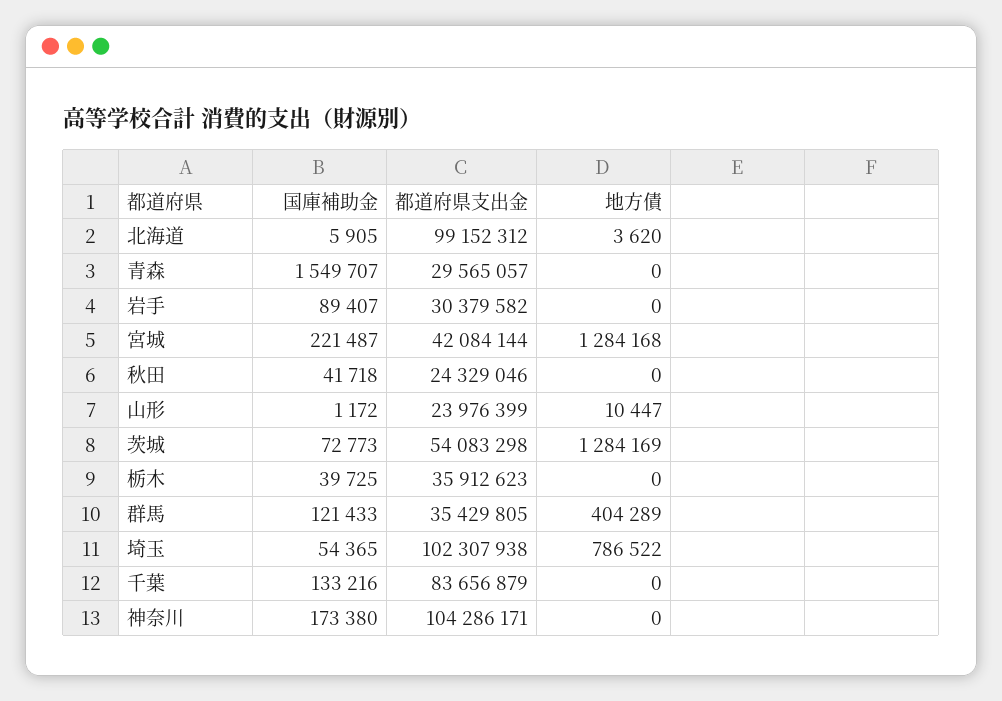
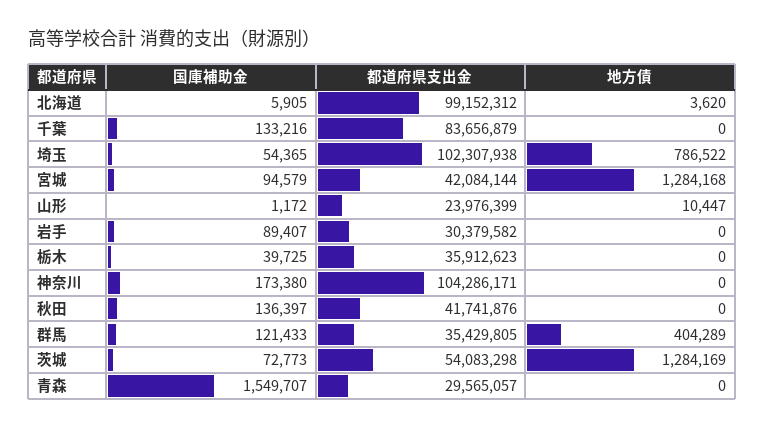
  {
    "国庫補助金": {
      "北海道": 5905,
      "青森": 1549707,
      "岩手": 89407,
-     "宮城": 221487,
+     "宮城": 94579,
-     "秋田": 41718,
+     "秋田": 136397,
      "山形": 1172,
      "茨城": 72773,
      "栃木": 39725,
      "群馬": 121433,
      "埼玉": 54365,
      "千葉": 133216,
      "神奈川": 173380
    },
    "都道府県支出金": {
      "北海道": 99152312,
      "青森": 29565057,
      "岩手": 30379582,
      "宮城": 42084144,
-     "秋田": 24329046,
+     "秋田": 41741876,
      "山形": 23976399,
      "茨城": 54083298,
      "栃木": 35912623,
      "群馬": 35429805,
      "埼玉": 102307938,
      "千葉": 83656879,
      "神奈川": 104286171
    },
    "地方債": {
      "北海道": 3620,
      "青森": 0,
      "岩手": 0,
      "宮城": 1284168,
      "秋田": 0,
      "山形": 10447,
      "茨城": 1284169,
      "栃木": 0,
      "群馬": 404289,
      "埼玉": 786522,
      "千葉": 0,
      "神奈川": 0
    }
  }

